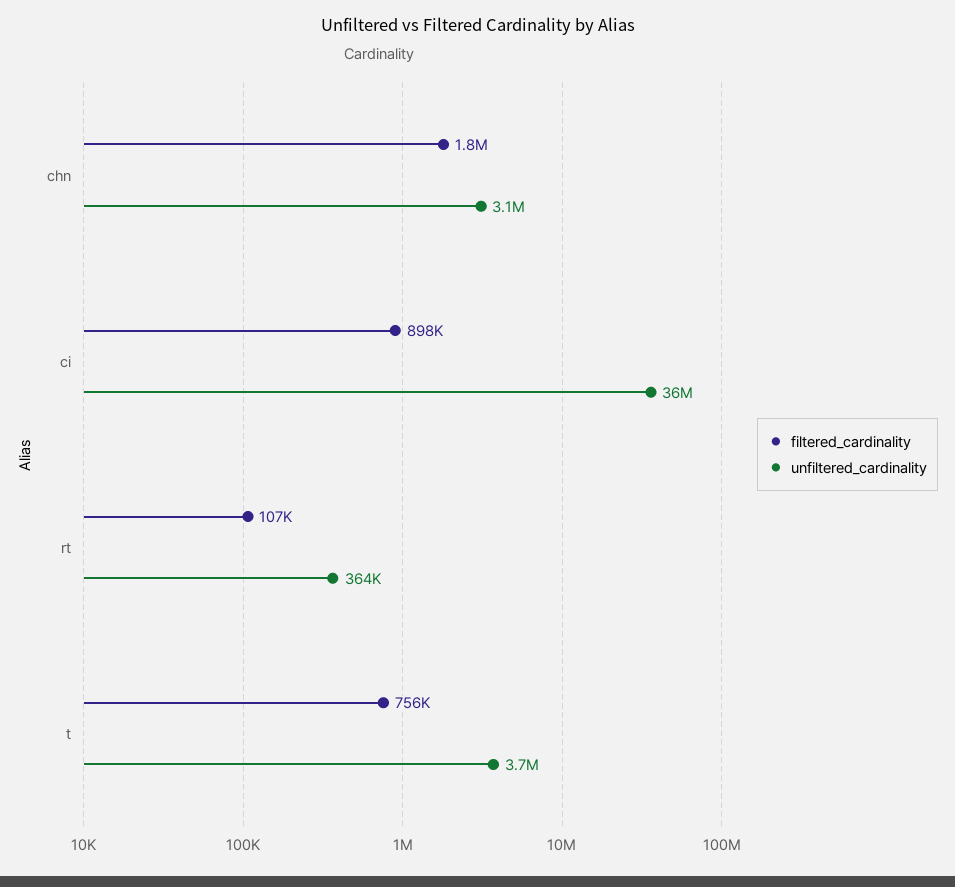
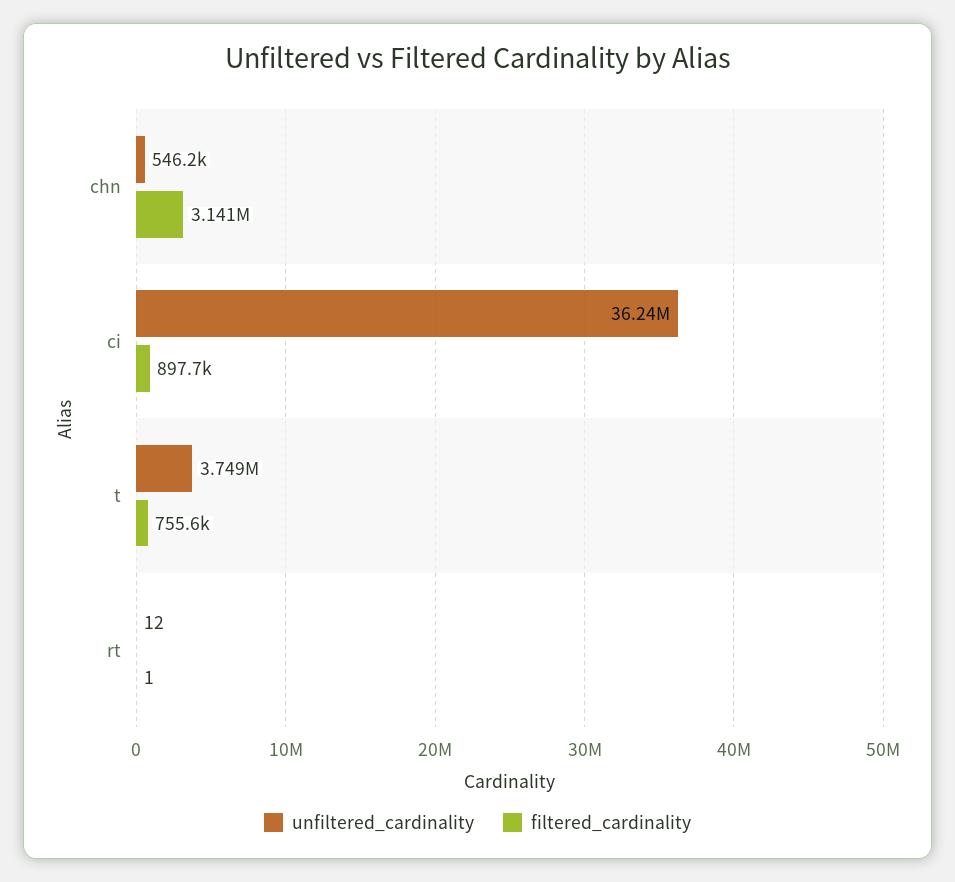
  {
    "filtered_cardinality": {
-     "chn": 1800000,
+     "chn": 3141000,
      "ci": 897700,
-     "rt": 107000,
+     "rt": 1,
      "t": 755600
    },
    "unfiltered_cardinality": {
-     "chn": 3100000,
+     "chn": 546200,
      "ci": 36240000,
-     "rt": 364000,
+     "rt": 12,
      "t": 3749000
    }
  }

